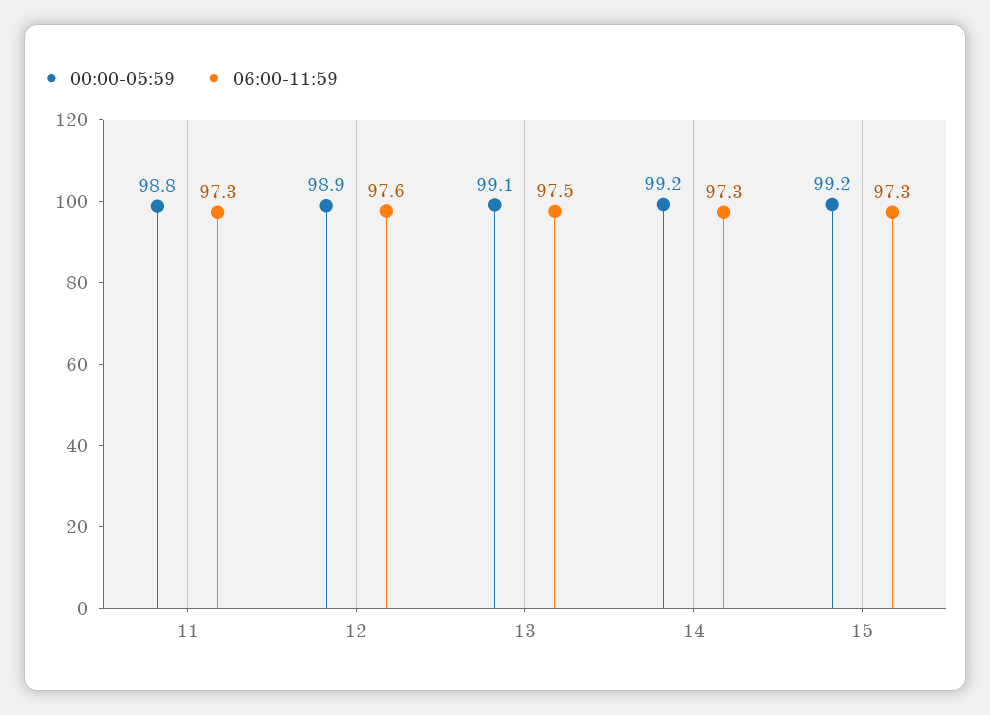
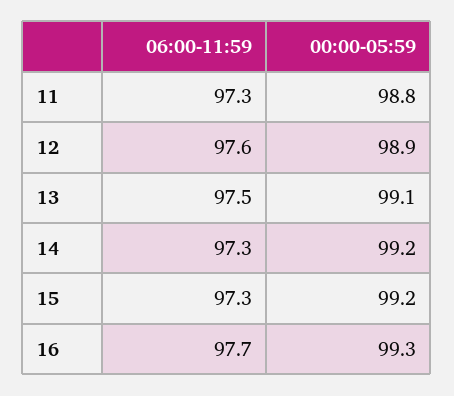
  {
    "00:00-05:59": {
      "11": 98.8,
      "12": 98.9,
      "13": 99.1,
      "14": 99.2,
-     "15": 99.2
+     "15": 99.2,
+     "16": 99.3
    },
    "06:00-11:59": {
      "11": 97.3,
      "12": 97.6,
      "13": 97.5,
      "14": 97.3,
-     "15": 97.3
+     "15": 97.3,
+     "16": 97.7
    }
  }

